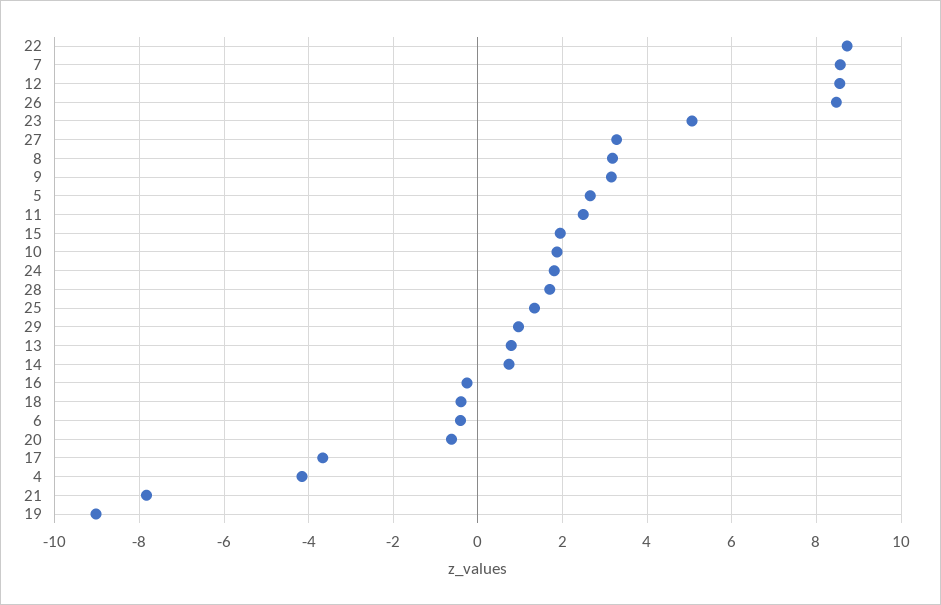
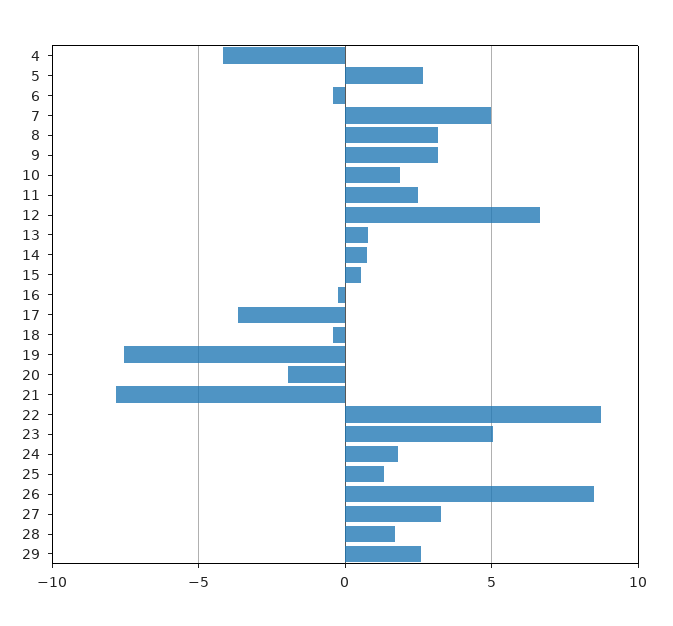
  {
    "22": 8.8,
-   "7": 8.6,
+   "7": 5,
-   "12": 8.6,
+   "12": 6.5,
    "26": 8.4,
    "23": 5,
    "27": 3.2,
    "8": 3.2,
    "9": 3.2,
    "5": 2.6,
    "11": 2.4,
-   "15": 2,
+   "15": 0.5,
    "10": 1.8,
    "24": 1.8,
    "28": 1.6,
    "25": 1.4,
-   "29": 1,
+   "29": 2.5,
    "13": 0.8,
    "14": 0.8,
    "16": -0.2,
    "18": -0.4,
    "6": -0.4,
-   "20": -0.6,
+   "20": -2,
    "17": -3.6,
    "4": -4.2,
    "21": -7.8,
-   "19": -9
+   "19": -7.5
  }

